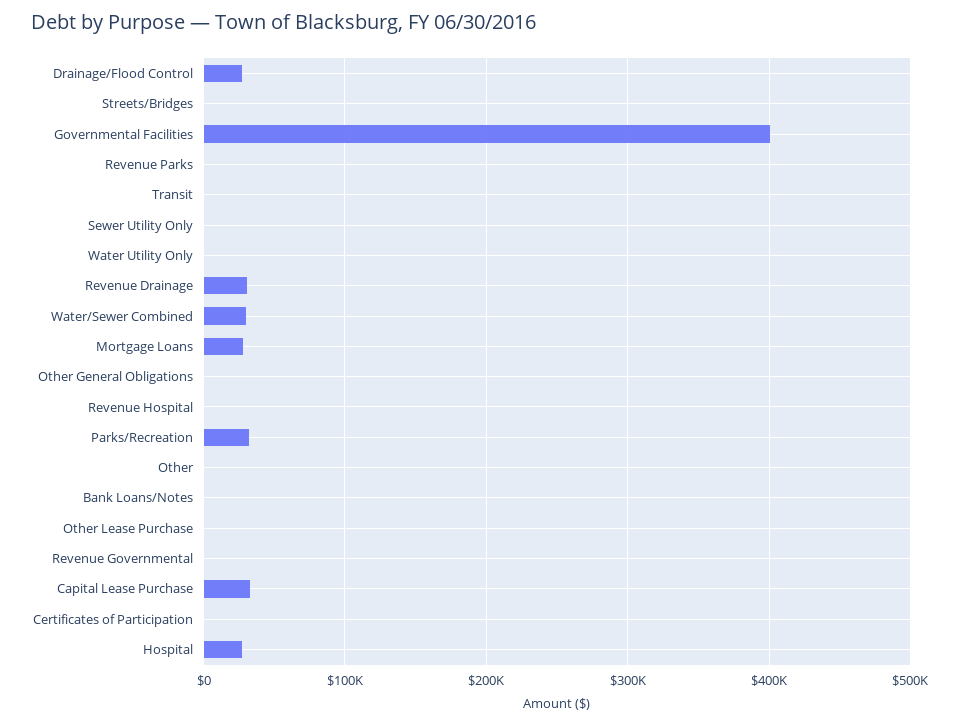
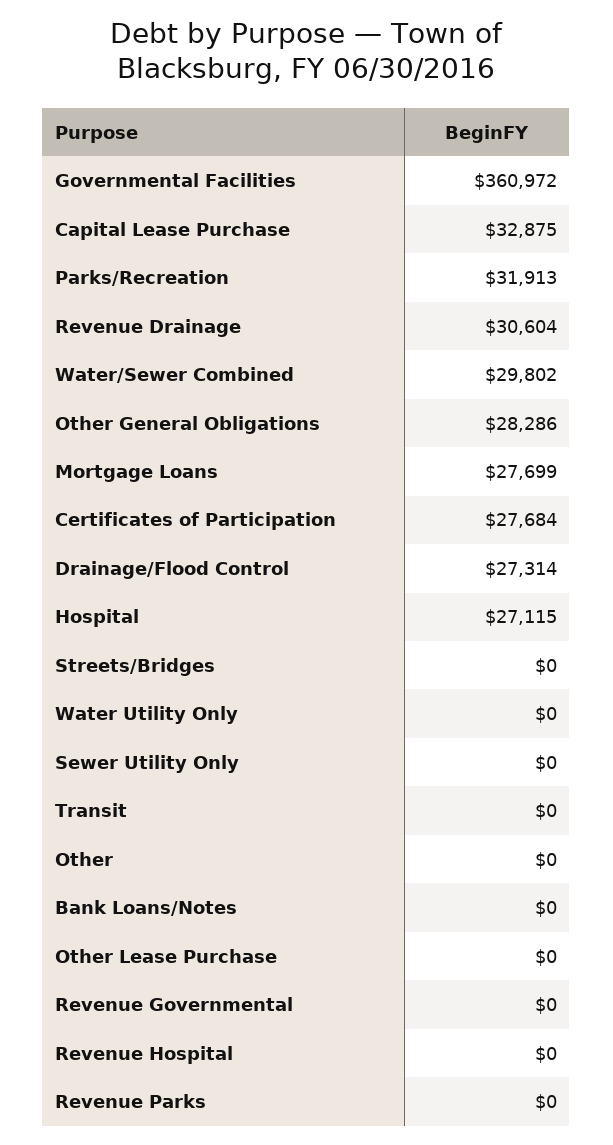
  {
    "Drainage/Flood Control": 27314,
    "Streets/Bridges": 0,
-   "Governmental Facilities": 400000,
+   "Governmental Facilities": 360972,
    "Revenue Parks": 0,
    "Transit": 0,
    "Sewer Utility Only": 0,
    "Water Utility Only": 0,
    "Revenue Drainage": 30604,
    "Water/Sewer Combined": 29802,
    "Mortgage Loans": 27699,
-   "Other General Obligations": 0,
+   "Other General Obligations": 28286,
    "Revenue Hospital": 0,
    "Parks/Recreation": 31913,
    "Other": 0,
    "Bank Loans/Notes": 0,
    "Other Lease Purchase": 0,
    "Revenue Governmental": 0,
    "Capital Lease Purchase": 32875,
-   "Certificates of Participation": 0,
+   "Certificates of Participation": 27684,
    "Hospital": 27115
  }

